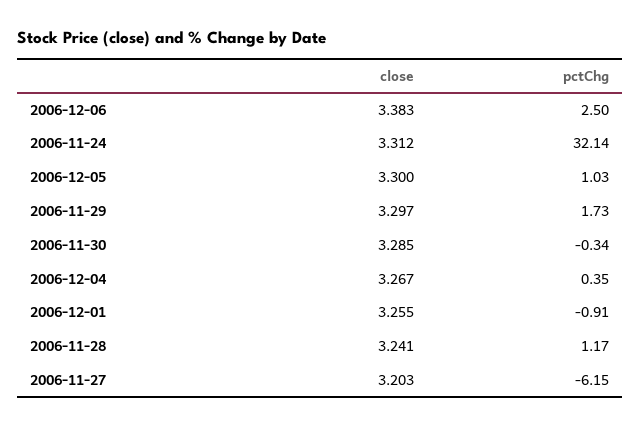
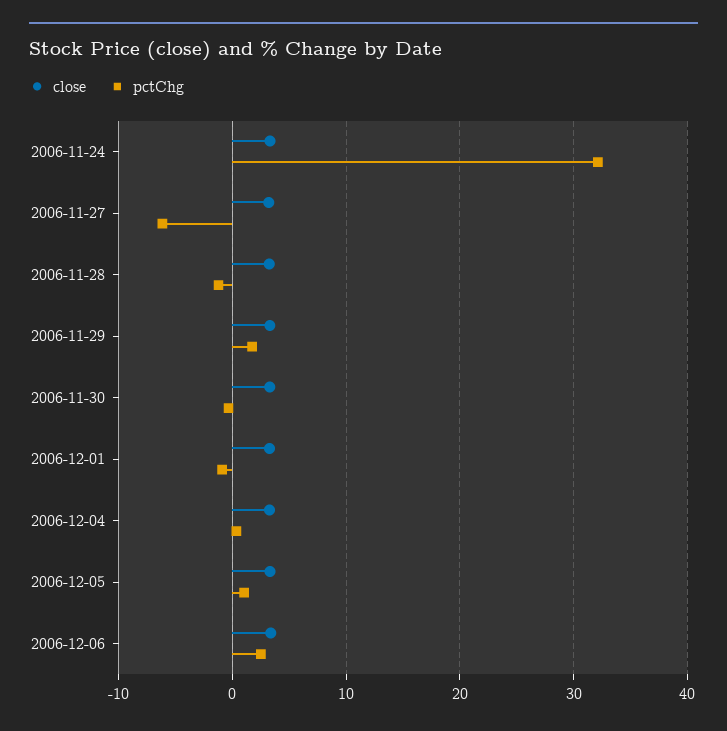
  {
    "close": {
      "2006-12-06": 3.383,
      "2006-11-24": 3.312,
      "2006-12-05": 3.3,
      "2006-11-29": 3.297,
      "2006-11-30": 3.285,
      "2006-12-04": 3.267,
      "2006-12-01": 3.255,
      "2006-11-28": 3.241,
      "2006-11-27": 3.203
    },
    "pctChg": {
      "2006-12-06": 2.5,
      "2006-11-24": 32.14,
      "2006-12-05": 1.03,
      "2006-11-29": 1.73,
      "2006-11-30": -0.34,
      "2006-12-04": 0.35,
      "2006-12-01": -0.91,
-     "2006-11-28": 1.17,
+     "2006-11-28": -1,
      "2006-11-27": -6.15
    }
  }

